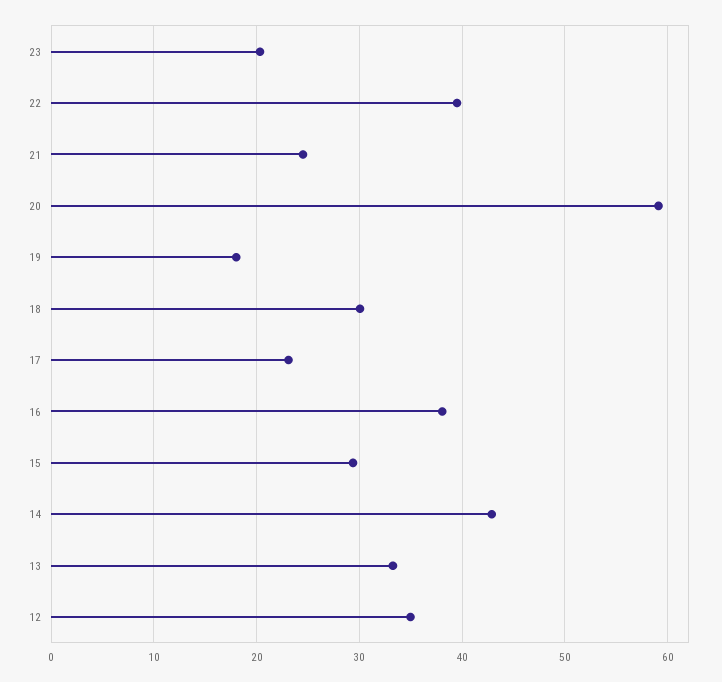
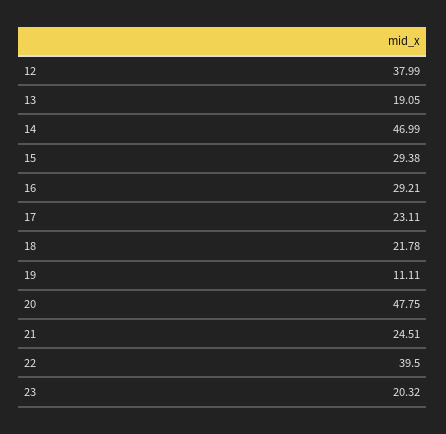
  {
    "23": 20.32,
    "22": 39.5,
    "21": 24.51,
-   "20": 59,
+   "20": 47.75,
-   "19": 18,
+   "19": 11.11,
-   "18": 30,
+   "18": 21.78,
    "17": 23.11,
-   "16": 38,
+   "16": 29.21,
    "15": 29.38,
-   "14": 43,
+   "14": 46.99,
-   "13": 33,
+   "13": 19.05,
-   "12": 35
+   "12": 37.99
  }

